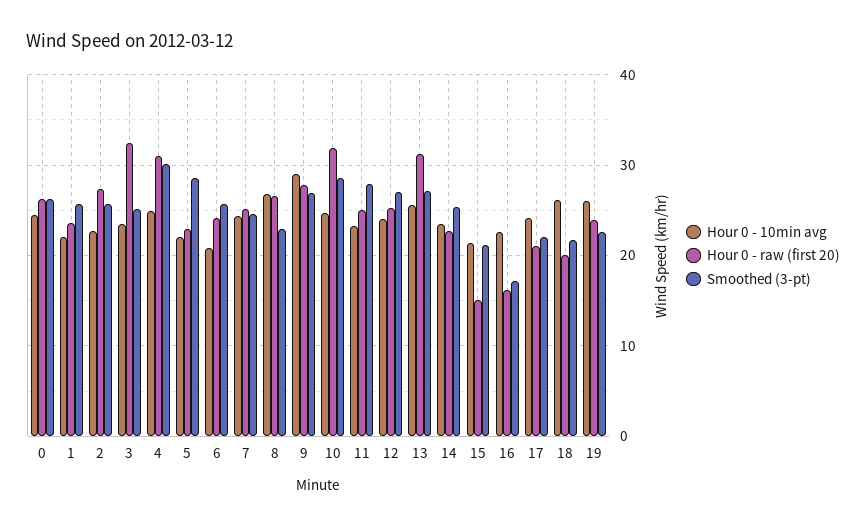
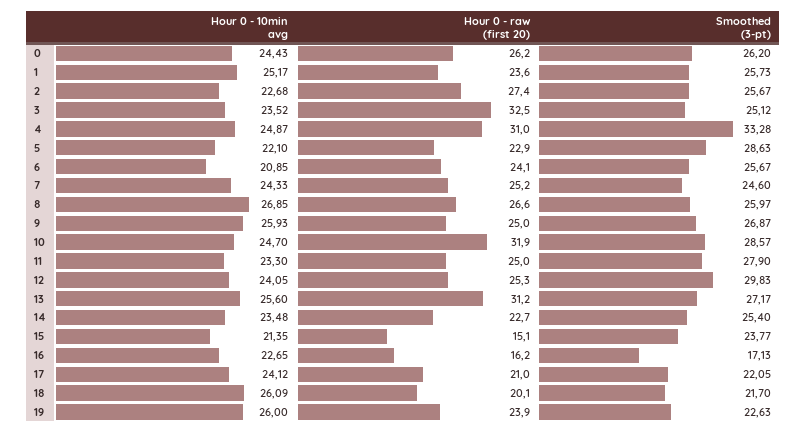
  {
    "Hour 0 - 10min avg": {
      "0": 24.43,
-     "1": 22,
+     "1": 25.17,
      "2": 22.68,
      "3": 23.52,
      "4": 24.87,
      "5": 22.1,
      "6": 20.85,
      "7": 24.33,
      "8": 26.85,
-     "9": 29,
+     "9": 25.93,
      "10": 24.7,
      "11": 23.3,
      "12": 24.05,
      "13": 25.6,
      "14": 23.48,
      "15": 21.35,
      "16": 22.65,
      "17": 24.12,
      "18": 26.09,
      "19": 26
    },
    "Hour 0 - raw (first 20)": {
      "0": 26.2,
      "1": 23.6,
      "2": 27.4,
      "3": 32.5,
      "4": 31,
      "5": 22.9,
      "6": 24.1,
      "7": 25.2,
      "8": 26.6,
-     "9": 28,
+     "9": 25,
      "10": 31.9,
      "11": 25,
      "12": 25.3,
      "13": 31.2,
      "14": 22.7,
      "15": 15.1,
      "16": 16.2,
      "17": 21,
      "18": 20.1,
      "19": 23.9
    },
    "Smoothed (3-pt)": {
      "0": 26.2,
      "1": 25.73,
      "2": 25.67,
      "3": 25.12,
-     "4": 30,
+     "4": 33.28,
      "5": 28.63,
      "6": 25.67,
      "7": 24.6,
-     "8": 23,
+     "8": 25.97,
      "9": 26.87,
      "10": 28.57,
      "11": 27.9,
-     "12": 27,
+     "12": 29.83,
      "13": 27.17,
      "14": 25.4,
-     "15": 21,
+     "15": 23.77,
      "16": 17.13,
      "17": 22.05,
      "18": 21.7,
      "19": 22.63
    }
  }

